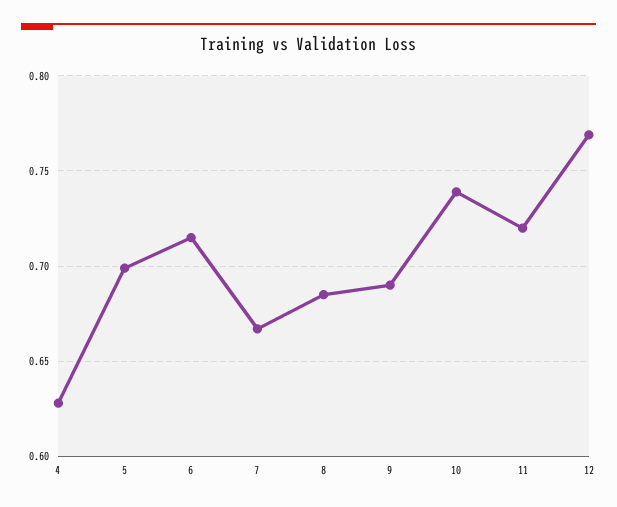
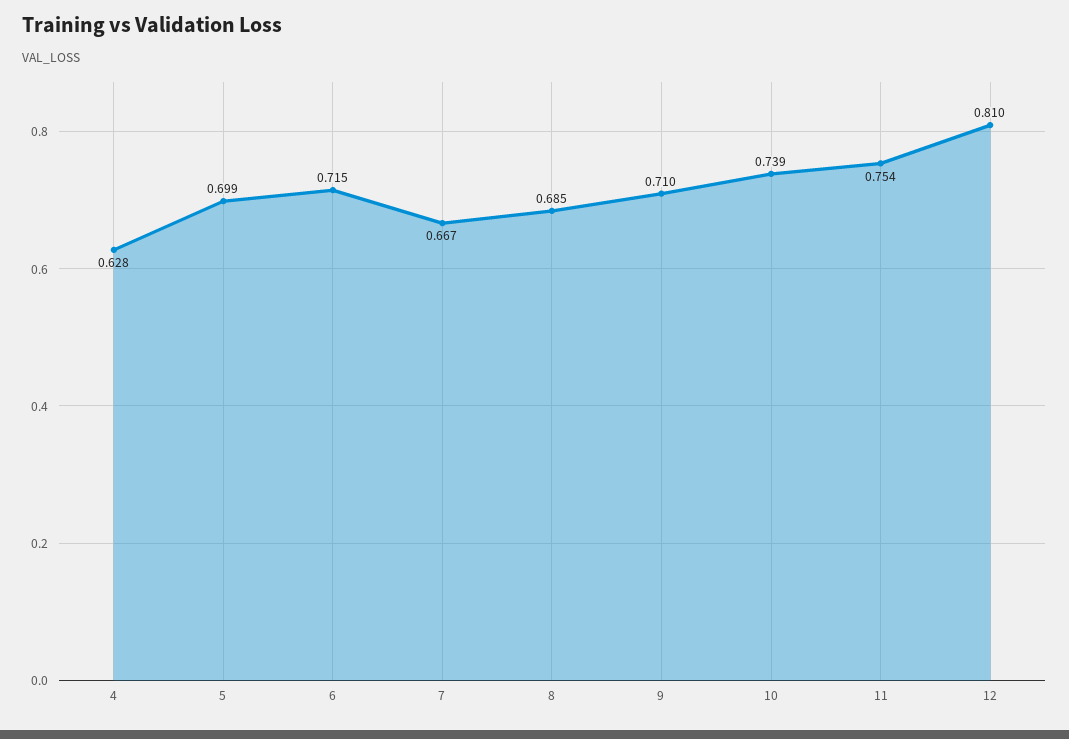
  {
    "4": 0.628,
    "5": 0.699,
    "6": 0.715,
    "7": 0.667,
    "8": 0.685,
-   "9": 0.69,
+   "9": 0.71,
    "10": 0.739,
-   "11": 0.72,
+   "11": 0.754,
-   "12": 0.77
+   "12": 0.81
  }

